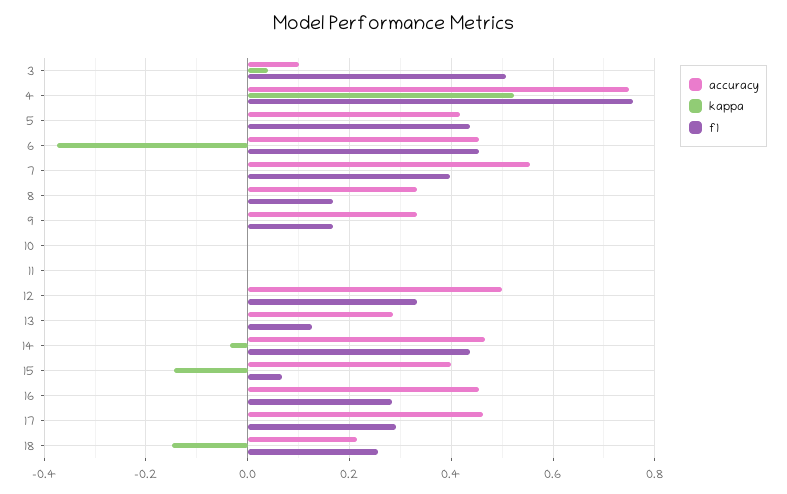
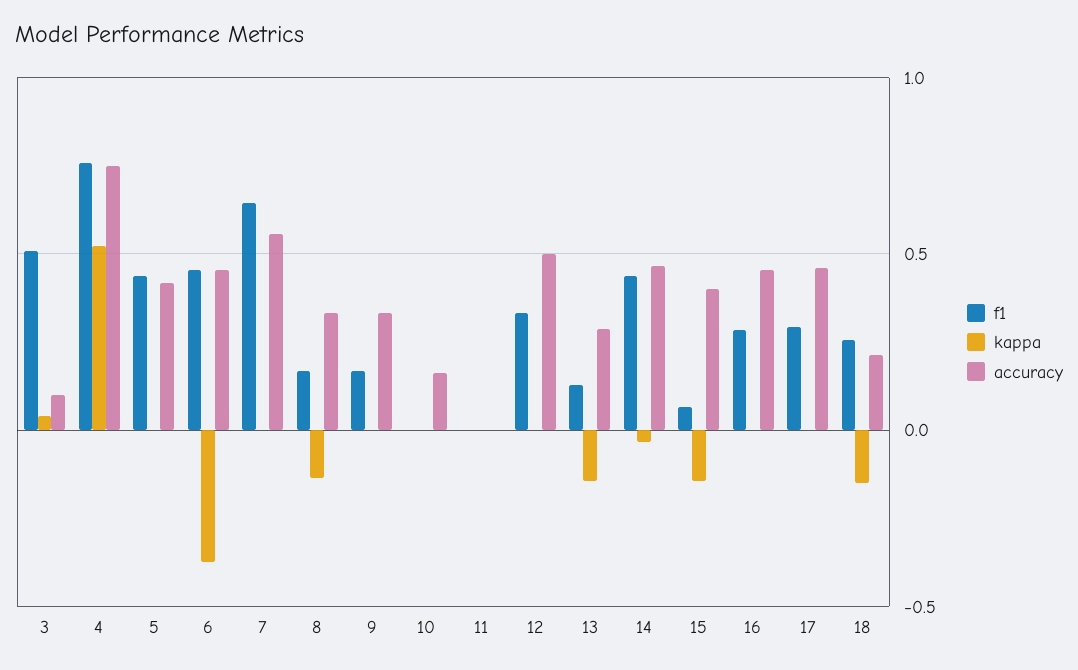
  {
    "accuracy": {
      "3": 0.1,
      "4": 0.76,
      "5": 0.42,
      "6": 0.46,
      "7": 0.56,
      "8": 0.34,
      "9": 0.34,
-     "10": 0,
+     "10": 0.15,
      "11": 0,
      "12": 0.5,
      "13": 0.28,
      "14": 0.46,
      "15": 0.4,
      "16": 0.46,
      "17": 0.46,
      "18": 0.22
    },
    "kappa": {
      "3": 0.04,
      "4": 0.52,
      "5": 0,
      "6": -0.38,
      "7": 0,
-     "8": 0,
+     "8": -0.15,
      "9": 0,
      "10": 0,
      "11": 0,
      "12": 0,
-     "13": 0,
+     "13": -0.15,
      "14": -0.04,
      "15": -0.14,
      "16": 0,
      "17": 0,
      "18": -0.14
    },
    "f1": {
      "3": 0.5,
      "4": 0.76,
      "5": 0.44,
      "6": 0.46,
-     "7": 0.4,
+     "7": 0.65,
      "8": 0.16,
      "9": 0.16,
      "10": 0,
      "11": 0,
      "12": 0.34,
      "13": 0.12,
      "14": 0.44,
      "15": 0.06,
      "16": 0.28,
      "17": 0.3,
      "18": 0.26
    }
  }

